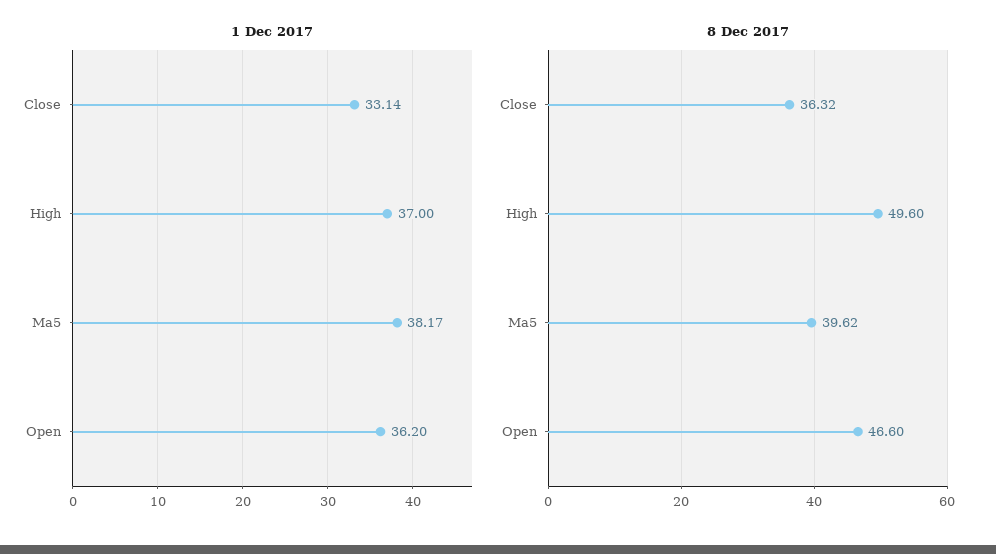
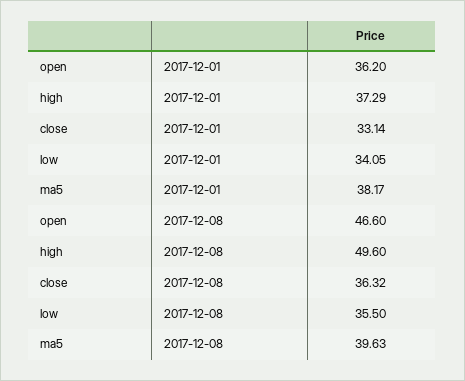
  {
    "1 Dec 2017": {
      "Close": 33.14,
-     "High": 37,
+     "High": 37.29,
      "Ma5": 38.17,
-     "Open": 36.2
+     "Open": 36.2,
+     "low": 34.05
    },
    "8 Dec 2017": {
      "Close": 36.32,
      "High": 49.6,
-     "Ma5": 39.62,
+     "Ma5": 39.63,
-     "Open": 46.6
+     "Open": 46.6,
+     "low": 35.5
    }
  }

